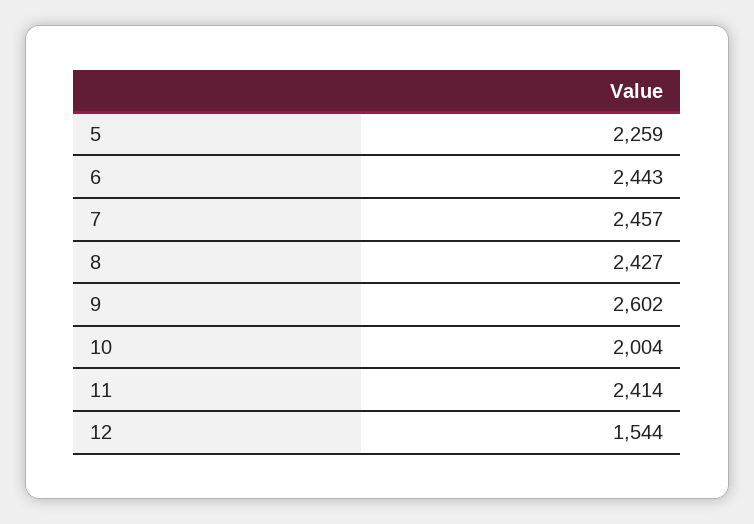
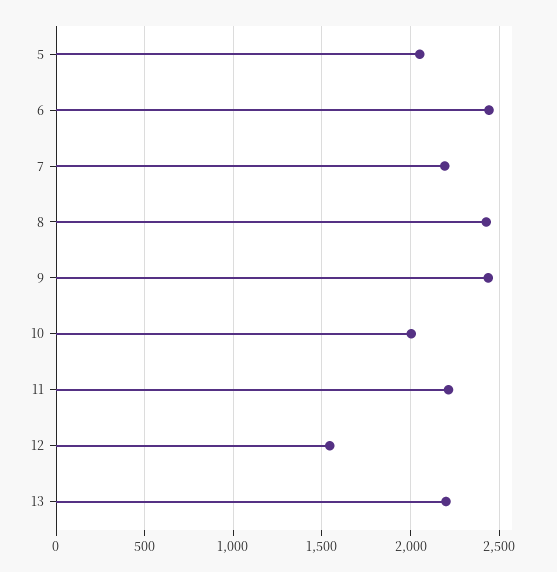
  {
-   "5": 2259,
+   "5": 2050,
    "6": 2443,
-   "7": 2457,
+   "7": 2200,
    "8": 2427,
-   "9": 2602,
+   "9": 2450,
    "10": 2004,
-   "11": 2414,
+   "11": 2200,
-   "12": 1544
+   "12": 1544,
+   "13": 2200
  }

